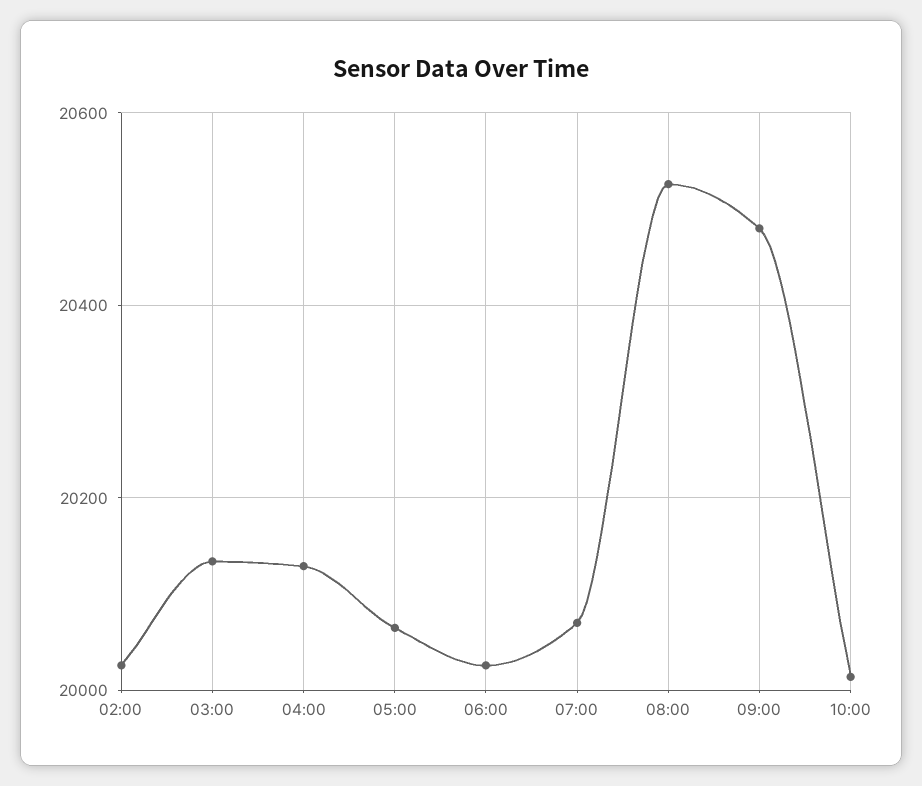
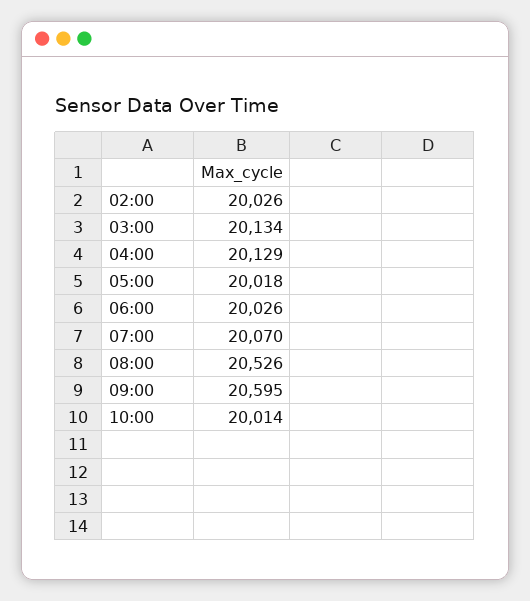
  {
    "02:00": 20026,
    "03:00": 20134,
    "04:00": 20129,
-   "05:00": 20060,
+   "05:00": 20018,
    "06:00": 20026,
    "07:00": 20070,
    "08:00": 20526,
-   "09:00": 20480,
+   "09:00": 20595,
    "10:00": 20014
  }

